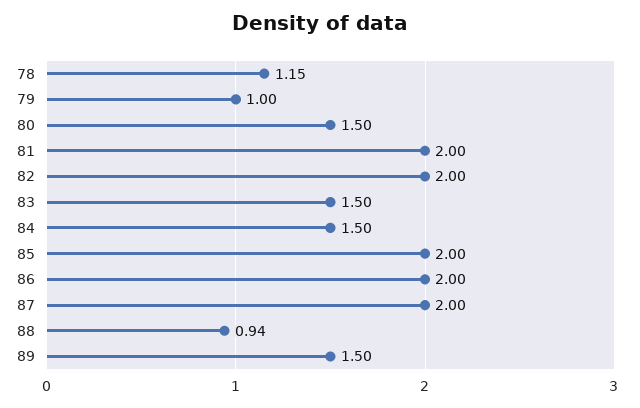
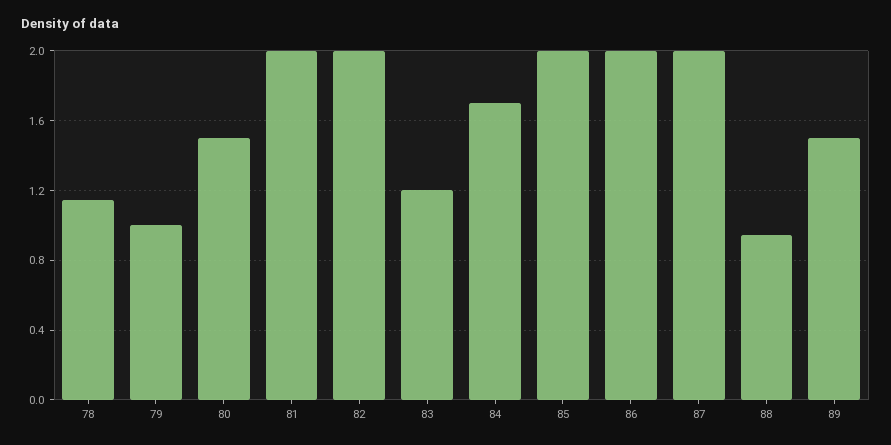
  {
    "78": 1.15,
    "79": 1,
    "80": 1.5,
    "81": 2,
    "82": 2,
-   "83": 1.5,
+   "83": 1.2,
-   "84": 1.5,
+   "84": 1.7,
    "85": 2,
    "86": 2,
    "87": 2,
    "88": 0.94,
    "89": 1.5
  }

